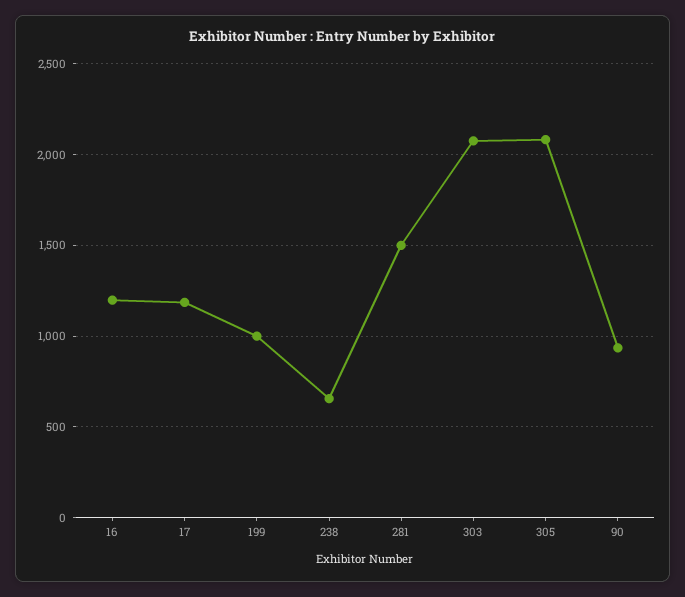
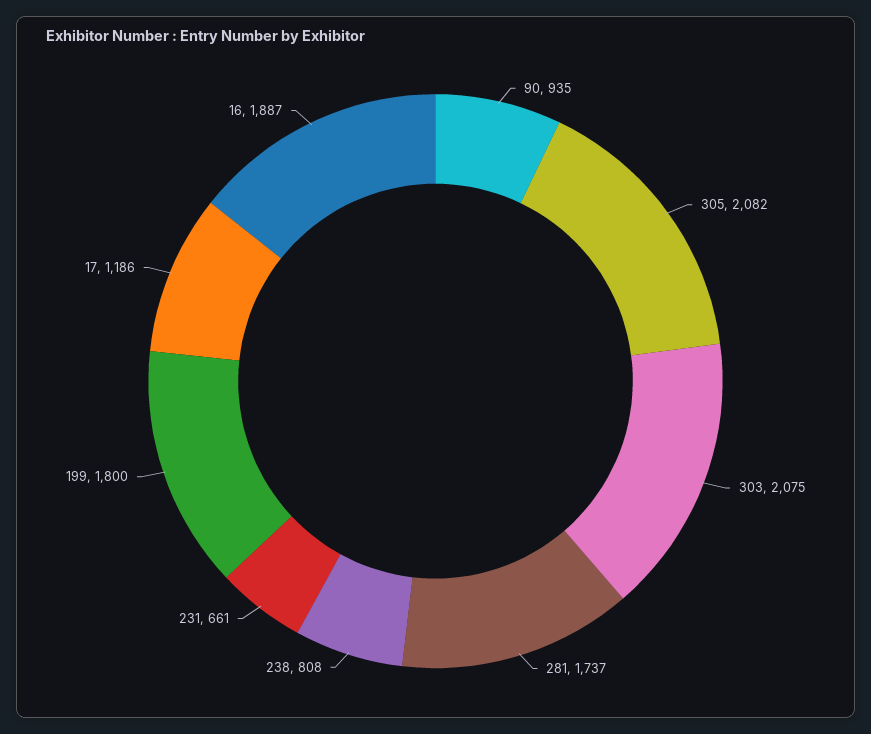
  {
-   "16": 1200,
+   "16": 1887,
    "17": 1186,
-   "199": 1000,
+   "199": 1800,
-   "238": 650,
+   "238": 808,
-   "281": 1500,
+   "281": 1737,
    "303": 2075,
    "305": 2082,
-   "90": 935
+   "90": 935,
+   "231": 661
  }

